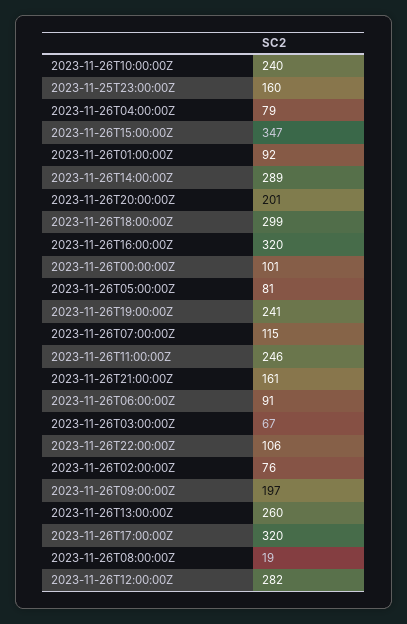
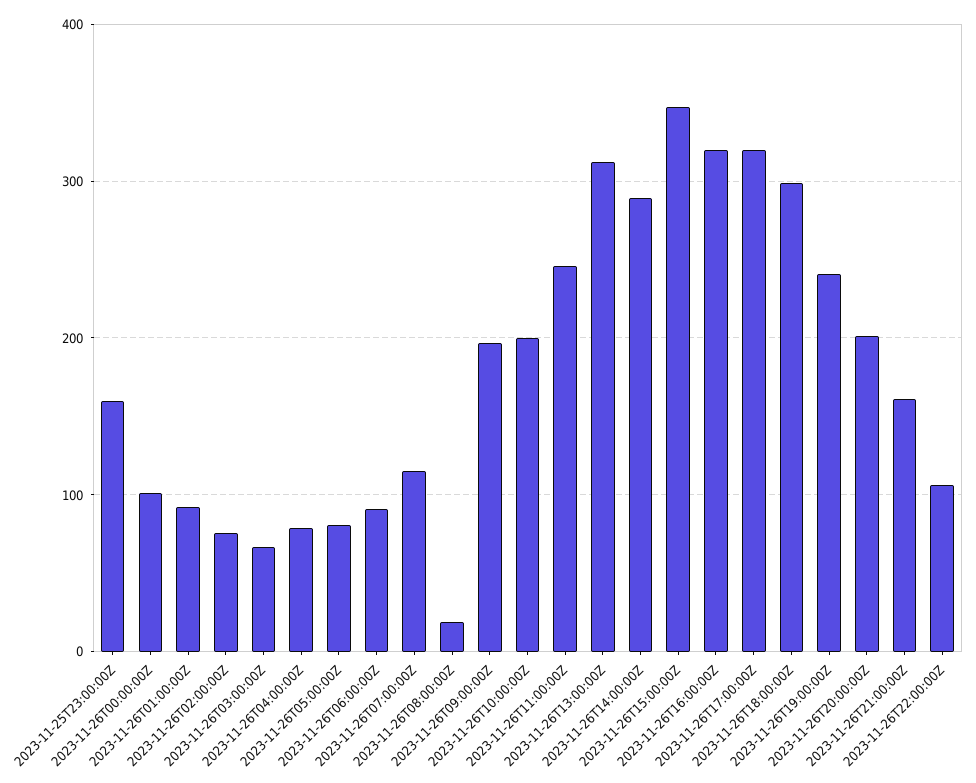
  {
-   "2023-11-26T10:00:00Z": 240,
+   "2023-11-26T10:00:00Z": 200,
    "2023-11-25T23:00:00Z": 160,
    "2023-11-26T04:00:00Z": 79,
    "2023-11-26T15:00:00Z": 347,
    "2023-11-26T01:00:00Z": 92,
    "2023-11-26T14:00:00Z": 289,
    "2023-11-26T20:00:00Z": 201,
    "2023-11-26T18:00:00Z": 299,
    "2023-11-26T16:00:00Z": 320,
    "2023-11-26T00:00:00Z": 101,
    "2023-11-26T05:00:00Z": 81,
    "2023-11-26T19:00:00Z": 241,
    "2023-11-26T07:00:00Z": 115,
    "2023-11-26T11:00:00Z": 246,
    "2023-11-26T21:00:00Z": 161,
    "2023-11-26T06:00:00Z": 91,
    "2023-11-26T03:00:00Z": 67,
    "2023-11-26T22:00:00Z": 106,
    "2023-11-26T02:00:00Z": 76,
    "2023-11-26T09:00:00Z": 197,
-   "2023-11-26T13:00:00Z": 260,
+   "2023-11-26T13:00:00Z": 310,
    "2023-11-26T17:00:00Z": 320,
-   "2023-11-26T08:00:00Z": 19,
+   "2023-11-26T08:00:00Z": 19
-   "2023-11-26T12:00:00Z": 282
  }

